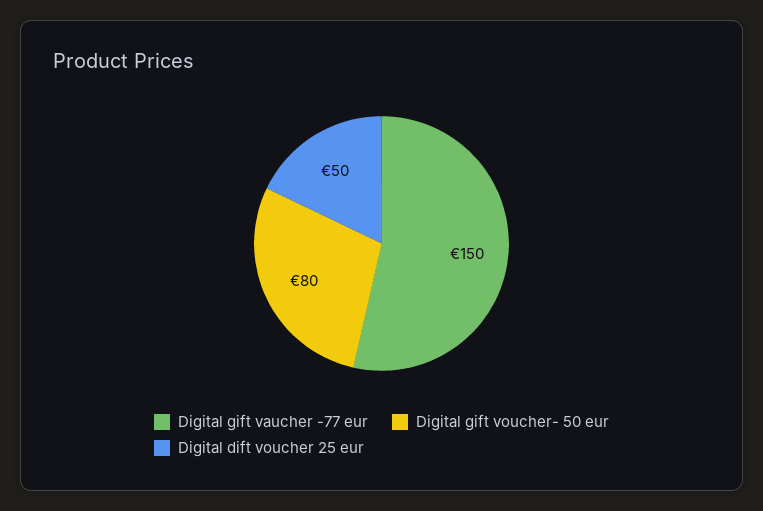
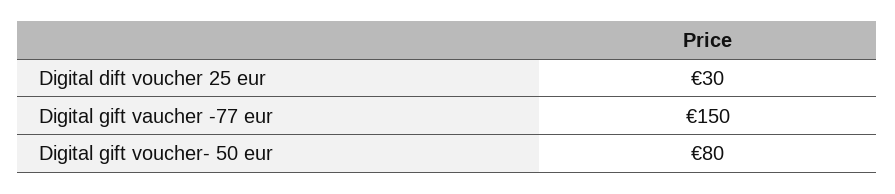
  {
    "Digital gift vaucher -77 eur": 150,
    "Digital gift voucher- 50 eur": 80,
-   "Digital dift voucher 25 eur": 50
+   "Digital dift voucher 25 eur": 30
  }

